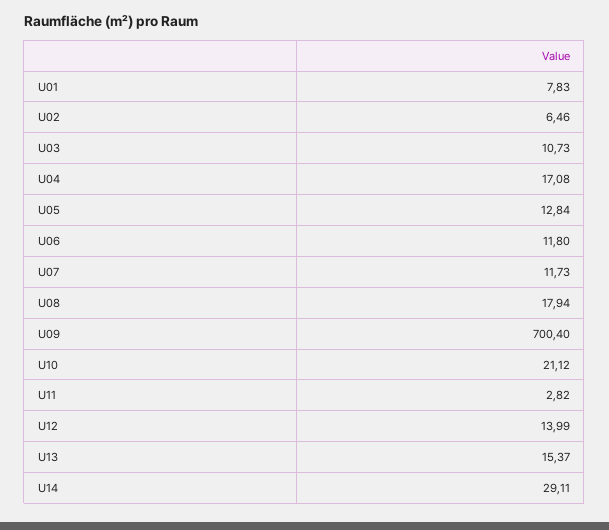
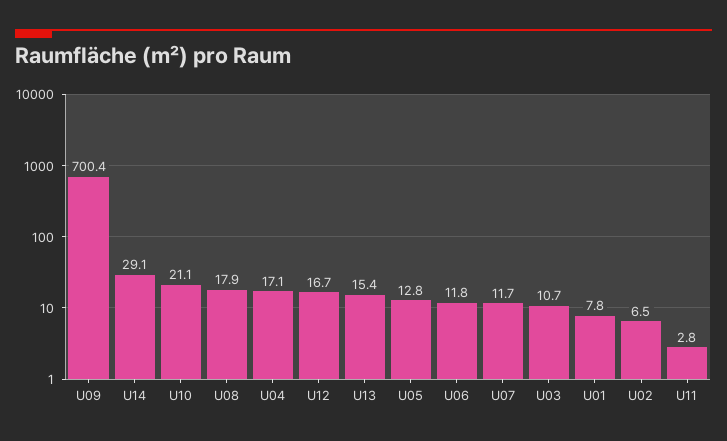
  {
    "U01": 7.83,
    "U02": 6.46,
    "U03": 10.73,
    "U04": 17.08,
    "U05": 12.84,
    "U06": 11.8,
    "U07": 11.73,
    "U08": 17.94,
    "U09": 700.4,
    "U10": 21.12,
    "U11": 2.82,
-   "U12": 13.99,
+   "U12": 16.7,
    "U13": 15.37,
    "U14": 29.11
  }

